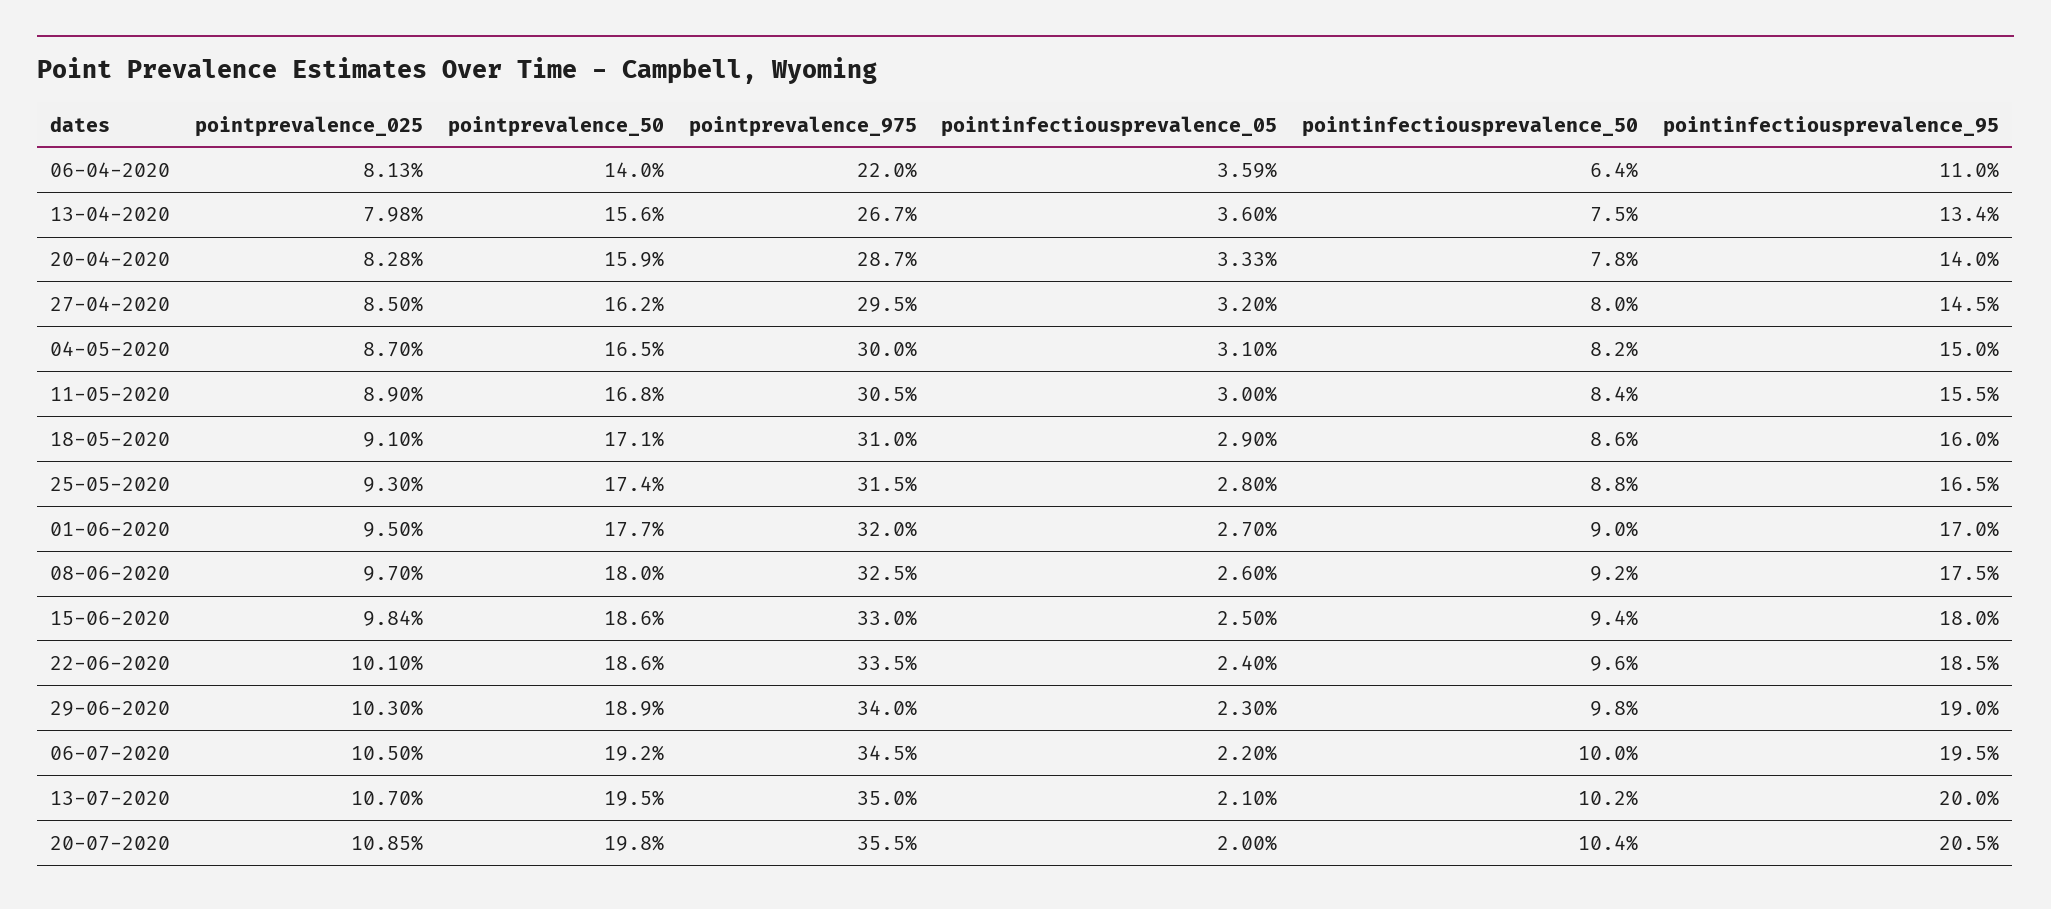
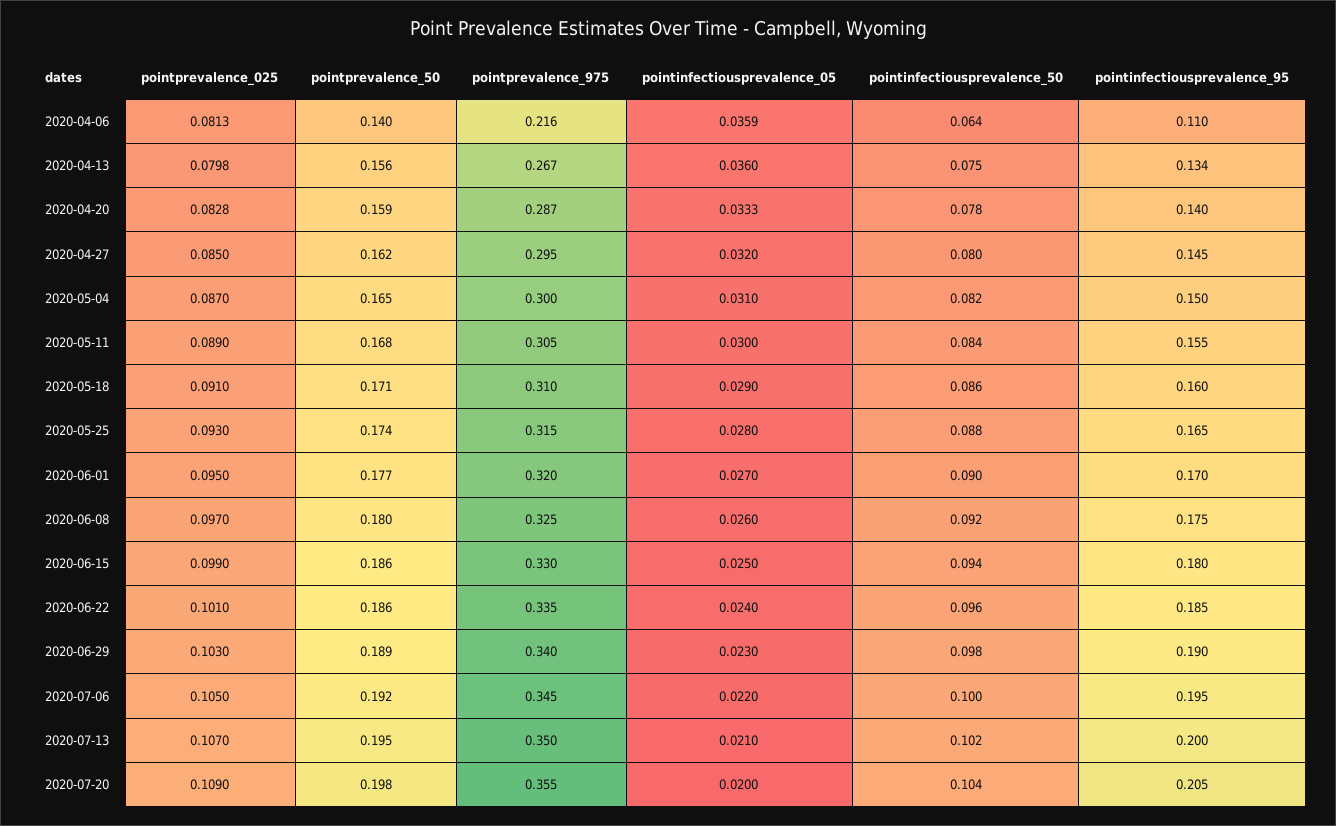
  {
    "pointprevalence_025": {
      "06-04-2020": 0.0813,
      "13-04-2020": 0.0798,
      "20-04-2020": 0.0828,
      "27-04-2020": 0.085,
      "04-05-2020": 0.087,
      "11-05-2020": 0.089,
      "18-05-2020": 0.091,
      "25-05-2020": 0.093,
      "01-06-2020": 0.095,
      "08-06-2020": 0.097,
-     "15-06-2020": 0.0984,
+     "15-06-2020": 0.099,
      "22-06-2020": 0.101,
      "29-06-2020": 0.103,
      "06-07-2020": 0.105,
      "13-07-2020": 0.107,
-     "20-07-2020": 0.1085
+     "20-07-2020": 0.109
    },
    "pointprevalence_50": {
      "06-04-2020": 0.14,
      "13-04-2020": 0.156,
      "20-04-2020": 0.159,
      "27-04-2020": 0.162,
      "04-05-2020": 0.165,
      "11-05-2020": 0.168,
      "18-05-2020": 0.171,
      "25-05-2020": 0.174,
      "01-06-2020": 0.177,
      "08-06-2020": 0.18,
      "15-06-2020": 0.186,
      "22-06-2020": 0.186,
      "29-06-2020": 0.189,
      "06-07-2020": 0.192,
      "13-07-2020": 0.195,
      "20-07-2020": 0.198
    },
    "pointprevalence_975": {
-     "06-04-2020": 0.22,
+     "06-04-2020": 0.216,
      "13-04-2020": 0.267,
      "20-04-2020": 0.287,
      "27-04-2020": 0.295,
      "04-05-2020": 0.3,
      "11-05-2020": 0.305,
      "18-05-2020": 0.31,
      "25-05-2020": 0.315,
      "01-06-2020": 0.32,
      "08-06-2020": 0.325,
      "15-06-2020": 0.33,
      "22-06-2020": 0.335,
      "29-06-2020": 0.34,
      "06-07-2020": 0.345,
      "13-07-2020": 0.35,
      "20-07-2020": 0.355
    },
    "pointinfectiousprevalence_05": {
      "06-04-2020": 0.0359,
      "13-04-2020": 0.036,
      "20-04-2020": 0.0333,
      "27-04-2020": 0.032,
      "04-05-2020": 0.031,
      "11-05-2020": 0.03,
      "18-05-2020": 0.029,
      "25-05-2020": 0.028,
      "01-06-2020": 0.027,
      "08-06-2020": 0.026,
      "15-06-2020": 0.025,
      "22-06-2020": 0.024,
      "29-06-2020": 0.023,
      "06-07-2020": 0.022,
      "13-07-2020": 0.021,
      "20-07-2020": 0.02
    },
    "pointinfectiousprevalence_50": {
      "06-04-2020": 0.064,
      "13-04-2020": 0.075,
      "20-04-2020": 0.078,
      "27-04-2020": 0.08,
      "04-05-2020": 0.082,
      "11-05-2020": 0.084,
      "18-05-2020": 0.086,
      "25-05-2020": 0.088,
      "01-06-2020": 0.09,
      "08-06-2020": 0.092,
      "15-06-2020": 0.094,
      "22-06-2020": 0.096,
      "29-06-2020": 0.098,
      "06-07-2020": 0.1,
      "13-07-2020": 0.102,
      "20-07-2020": 0.104
    },
    "pointinfectiousprevalence_95": {
      "06-04-2020": 0.11,
      "13-04-2020": 0.134,
      "20-04-2020": 0.14,
      "27-04-2020": 0.145,
      "04-05-2020": 0.15,
      "11-05-2020": 0.155,
      "18-05-2020": 0.16,
      "25-05-2020": 0.165,
      "01-06-2020": 0.17,
      "08-06-2020": 0.175,
      "15-06-2020": 0.18,
      "22-06-2020": 0.185,
      "29-06-2020": 0.19,
      "06-07-2020": 0.195,
      "13-07-2020": 0.2,
      "20-07-2020": 0.205
    }
  }

